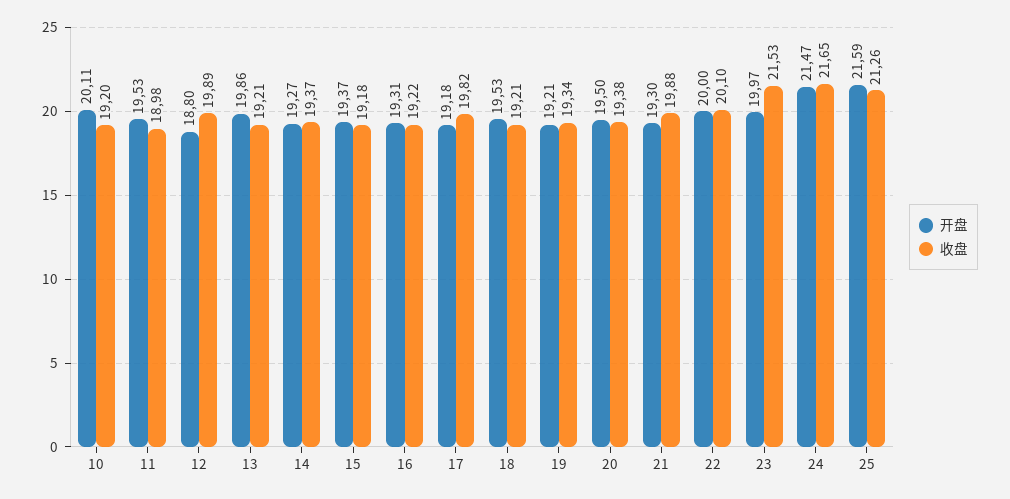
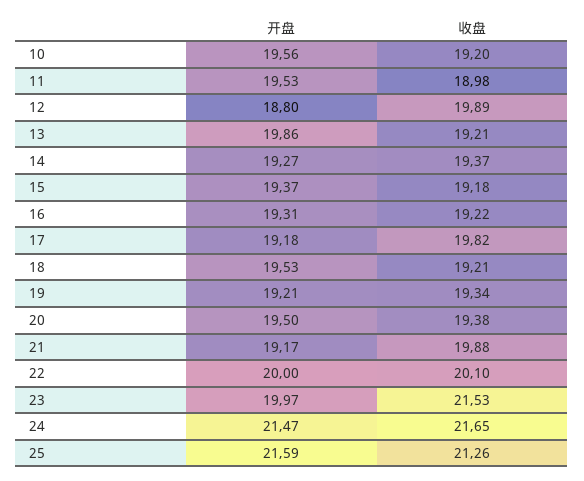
  {
    "开盘": {
-     "10": 20.11,
+     "10": 19.56,
      "11": 19.53,
      "12": 18.8,
      "13": 19.86,
      "14": 19.27,
      "15": 19.37,
      "16": 19.31,
      "17": 19.18,
      "18": 19.53,
      "19": 19.21,
      "20": 19.5,
-     "21": 19.3,
+     "21": 19.17,
      "22": 20,
      "23": 19.97,
      "24": 21.47,
      "25": 21.59
    },
    "收盘": {
      "10": 19.2,
      "11": 18.98,
      "12": 19.89,
      "13": 19.21,
      "14": 19.37,
      "15": 19.18,
      "16": 19.22,
      "17": 19.82,
      "18": 19.21,
      "19": 19.34,
      "20": 19.38,
      "21": 19.88,
      "22": 20.1,
      "23": 21.53,
      "24": 21.65,
      "25": 21.26
    }
  }

